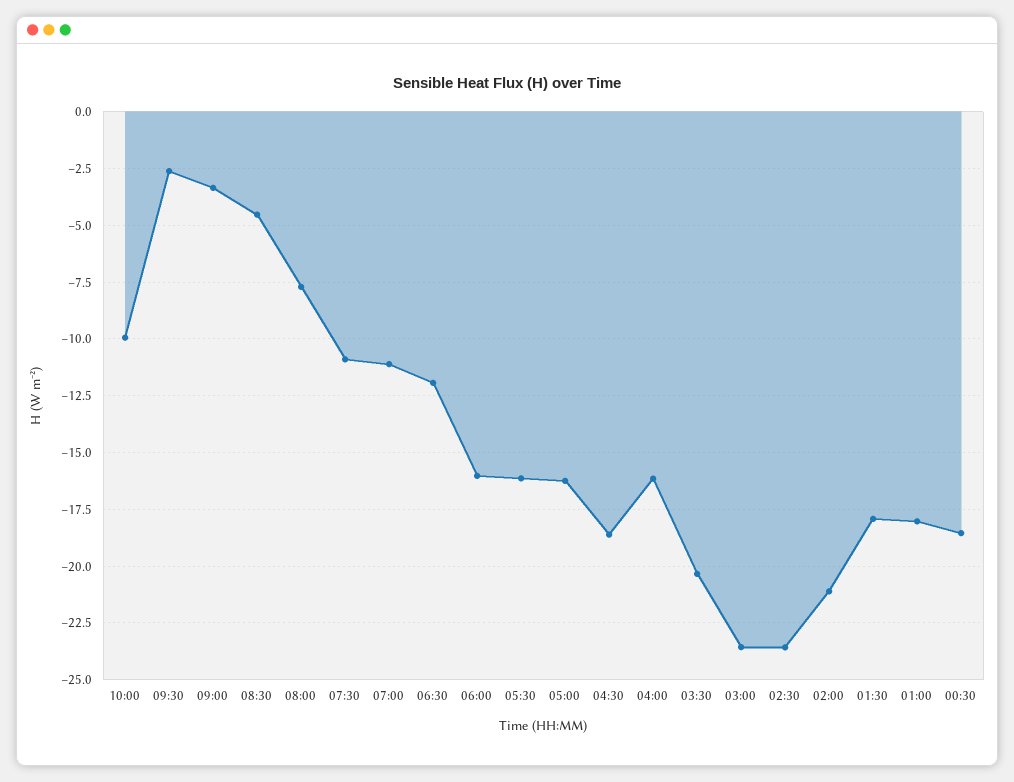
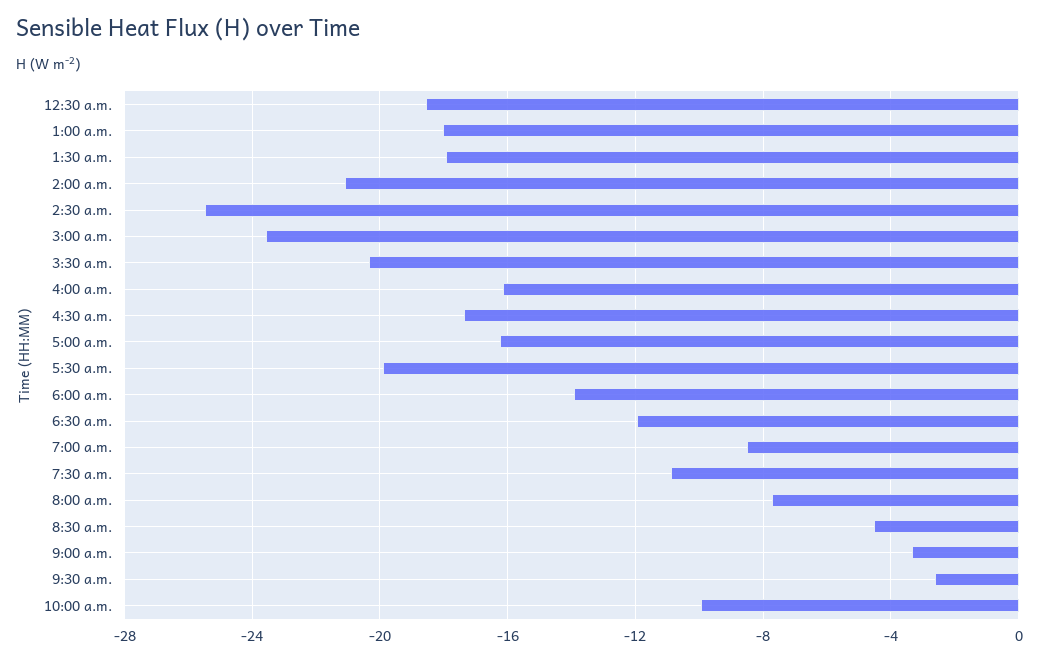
  {
    "10:00": -10,
    "09:30": -2.5,
    "09:00": -3.5,
    "08:30": -4.5,
    "08:00": -7.5,
    "07:30": -11,
-   "07:00": -11,
+   "07:00": -8.5,
    "06:30": -12,
-   "06:00": -16,
+   "06:00": -14,
-   "05:30": -16,
+   "05:30": -20,
    "05:00": -16.5,
-   "04:30": -18.5,
+   "04:30": -17.5,
    "04:00": -16,
    "03:30": -20.5,
    "03:00": -23.5,
-   "02:30": -23.5,
+   "02:30": -25.5,
    "02:00": -21,
    "01:30": -18,
    "01:00": -18,
    "00:30": -18.5
  }

